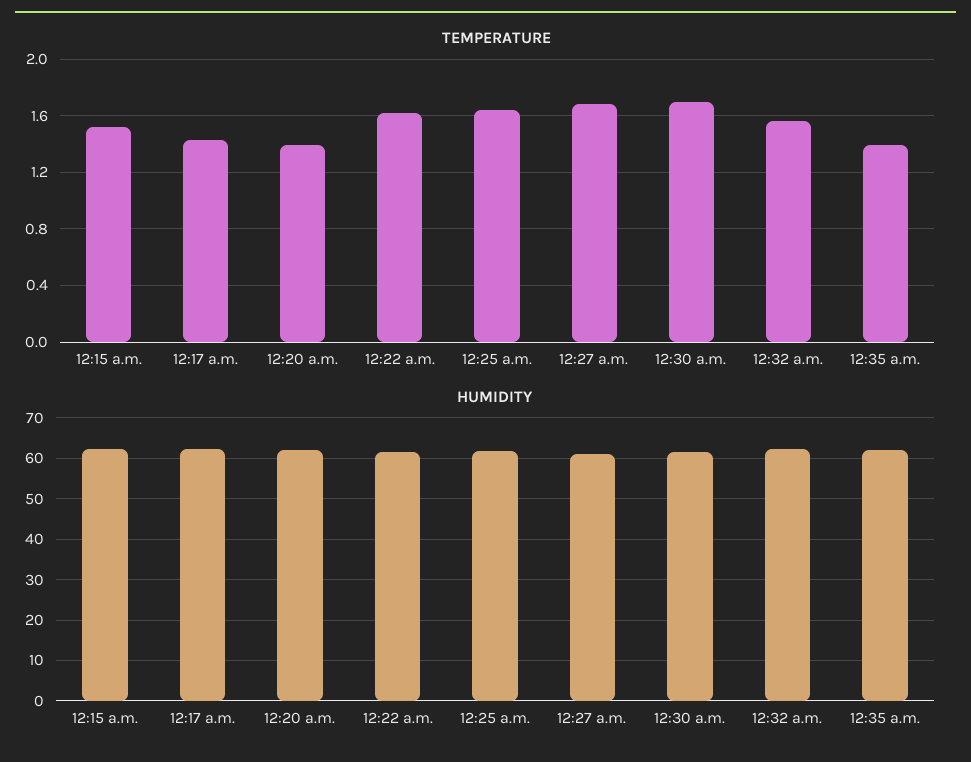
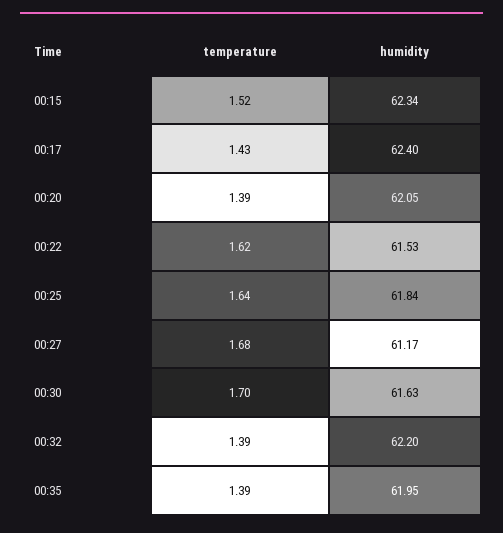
  {
    "TEMPERATURE": {
      "12:15 a.m.": 1.52,
      "12:17 a.m.": 1.43,
      "12:20 a.m.": 1.39,
      "12:22 a.m.": 1.62,
      "12:25 a.m.": 1.64,
      "12:27 a.m.": 1.68,
      "12:30 a.m.": 1.7,
-     "12:32 a.m.": 1.55,
+     "12:32 a.m.": 1.39,
      "12:35 a.m.": 1.39
    },
    "HUMIDITY": {
      "12:15 a.m.": 62.34,
      "12:17 a.m.": 62.4,
      "12:20 a.m.": 62.05,
      "12:22 a.m.": 61.53,
      "12:25 a.m.": 61.84,
      "12:27 a.m.": 61.17,
      "12:30 a.m.": 61.63,
      "12:32 a.m.": 62.2,
      "12:35 a.m.": 61.95
    }
  }

